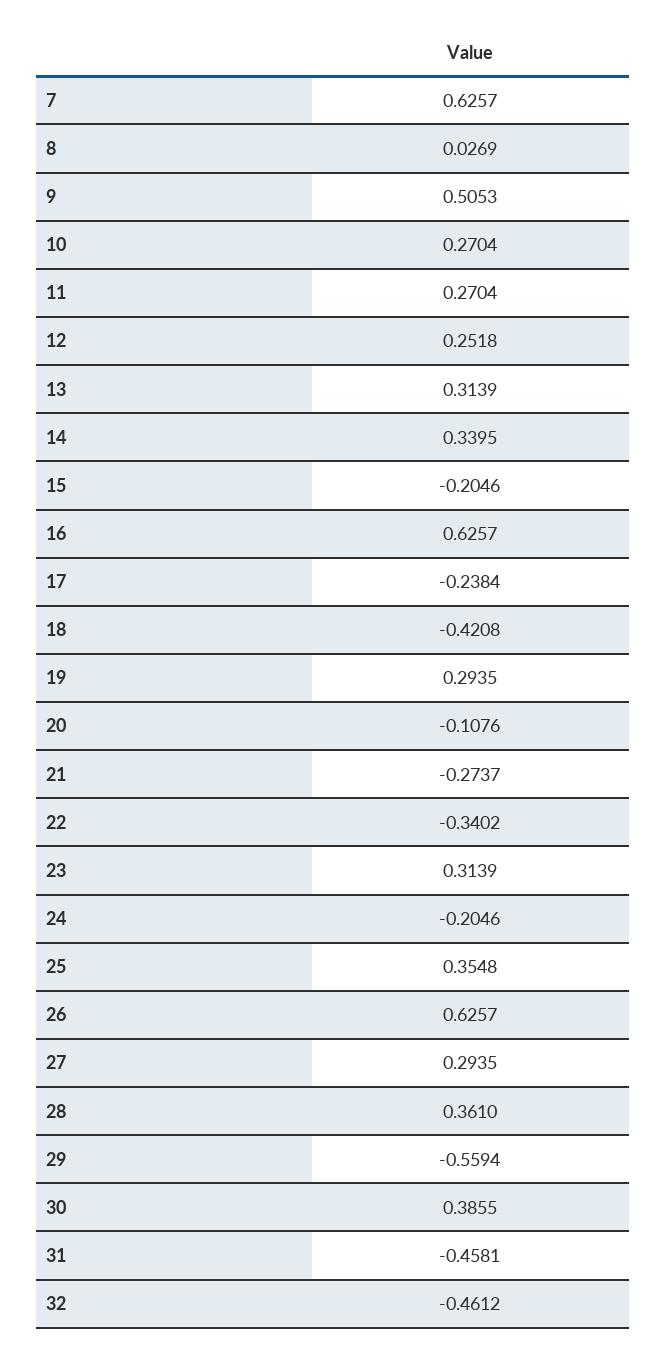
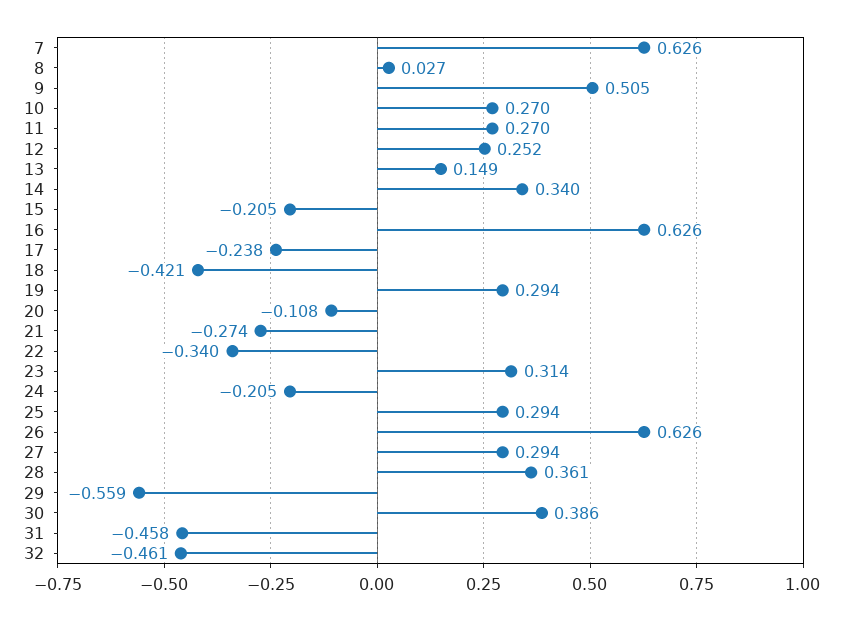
  {
    "7": 0.6257,
    "8": 0.0269,
    "9": 0.5053,
    "10": 0.2704,
    "11": 0.2704,
    "12": 0.2518,
-   "13": 0.3139,
+   "13": 0.149,
    "14": 0.3395,
    "15": -0.2046,
    "16": 0.6257,
    "17": -0.2384,
    "18": -0.4208,
    "19": 0.2935,
    "20": -0.1076,
    "21": -0.2737,
    "22": -0.3402,
    "23": 0.3139,
    "24": -0.2046,
-   "25": 0.3548,
+   "25": 0.294,
    "26": 0.6257,
    "27": 0.2935,
    "28": 0.361,
    "29": -0.5594,
    "30": 0.3855,
    "31": -0.4581,
    "32": -0.4612
  }

